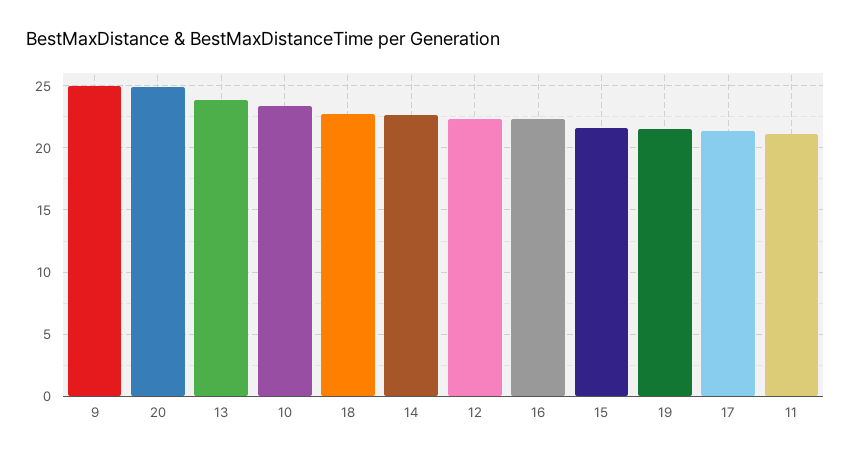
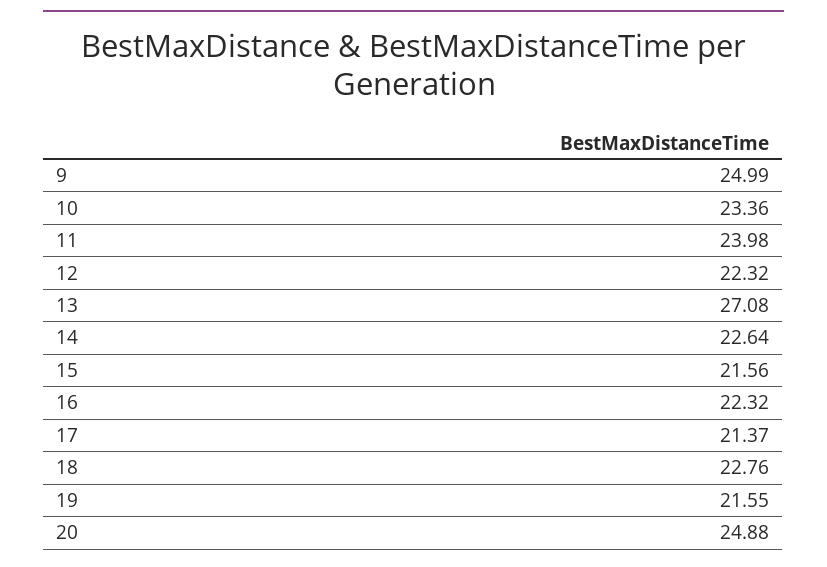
  {
    "9": 24.99,
    "20": 24.88,
-   "13": 24,
+   "13": 27.08,
    "10": 23.36,
    "18": 22.76,
    "14": 22.64,
    "12": 22.32,
    "16": 22.32,
    "15": 21.56,
    "19": 21.55,
    "17": 21.37,
-   "11": 21
+   "11": 23.98
  }

